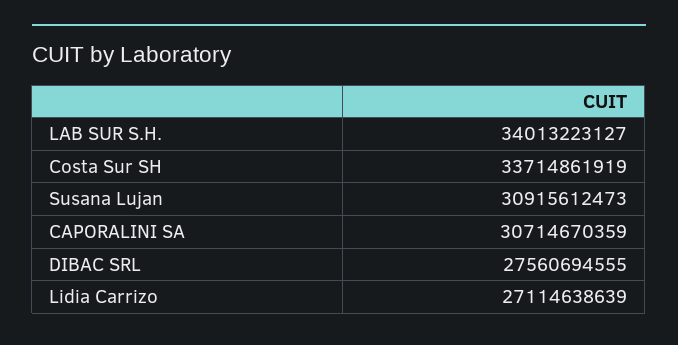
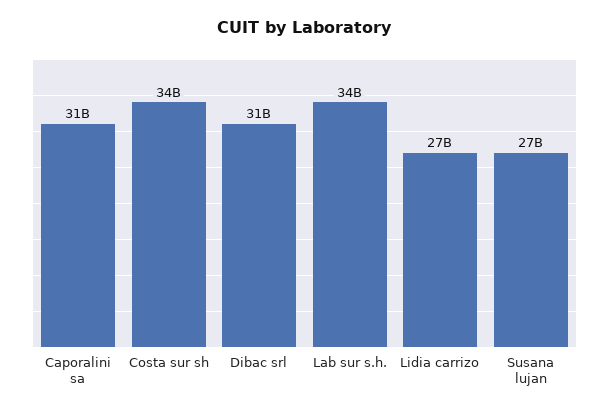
  {
    "LAB SUR S.H.": 34013223127,
    "Costa Sur SH": 33714861919,
-   "Susana Lujan": 30915612473,
+   "Susana Lujan": 27000000000,
    "CAPORALINI SA": 30714670359,
-   "DIBAC SRL": 27560694555,
+   "DIBAC SRL": 31000000000,
    "Lidia Carrizo": 27114638639
  }

